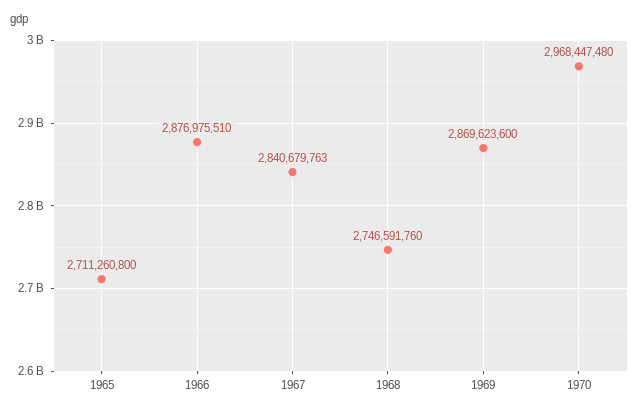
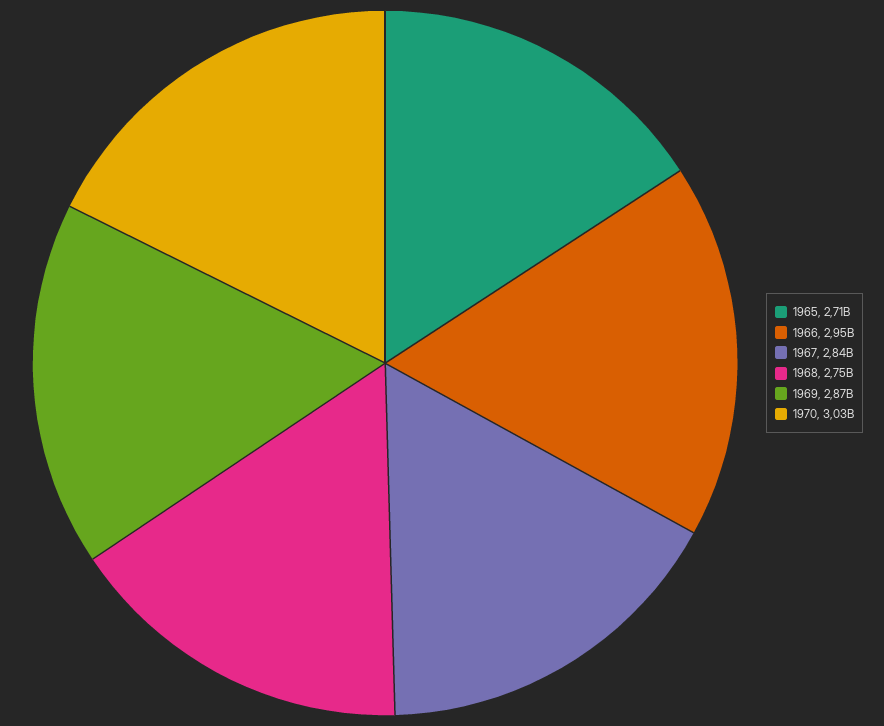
  {
    "1965": 2711260800,
-   "1966": 2876975510,
+   "1966": 2950000000,
    "1967": 2840679763,
    "1968": 2746591760,
    "1969": 2869623600,
-   "1970": 2968447480
+   "1970": 3030000000
  }

